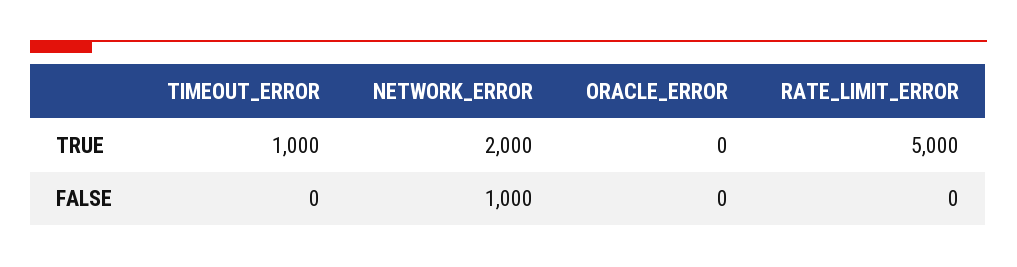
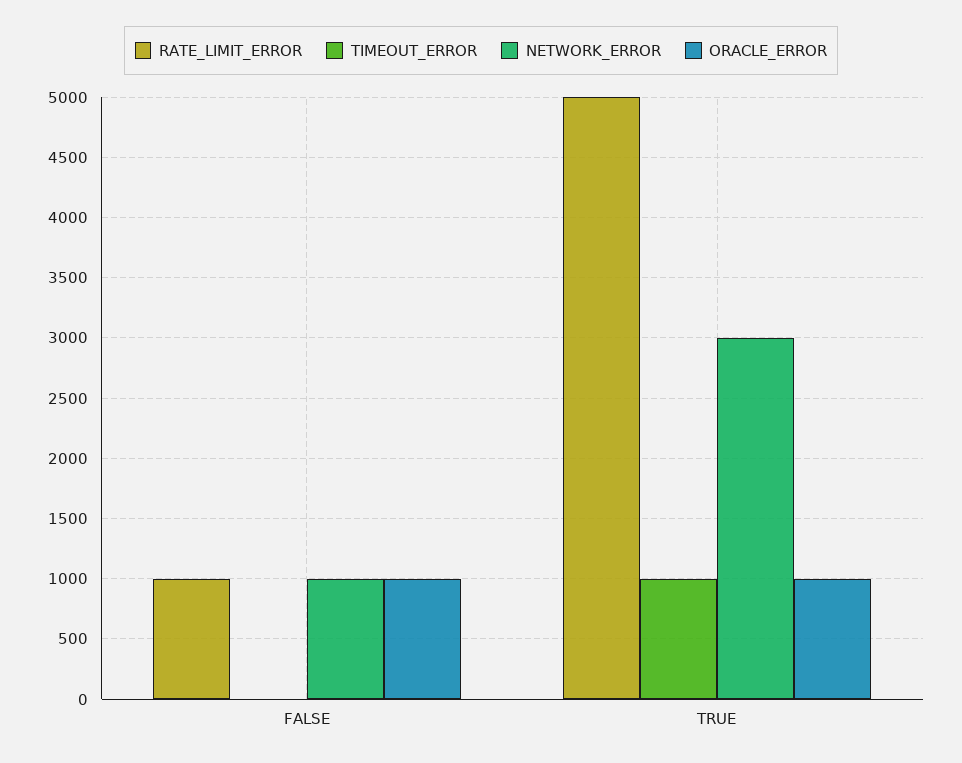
  {
    "TIMEOUT_ERROR": {
      "TRUE": 1000,
      "FALSE": 0
    },
    "NETWORK_ERROR": {
-     "TRUE": 2000,
+     "TRUE": 3000,
      "FALSE": 1000
    },
    "ORACLE_ERROR": {
-     "TRUE": 0,
+     "TRUE": 1000,
-     "FALSE": 0
+     "FALSE": 1000
    },
    "RATE_LIMIT_ERROR": {
      "TRUE": 5000,
-     "FALSE": 0
+     "FALSE": 1000
    }
  }

